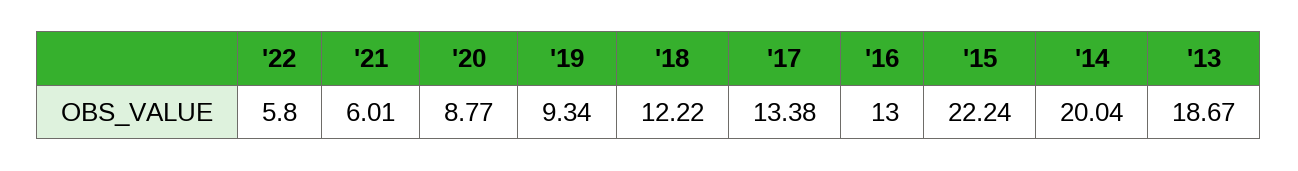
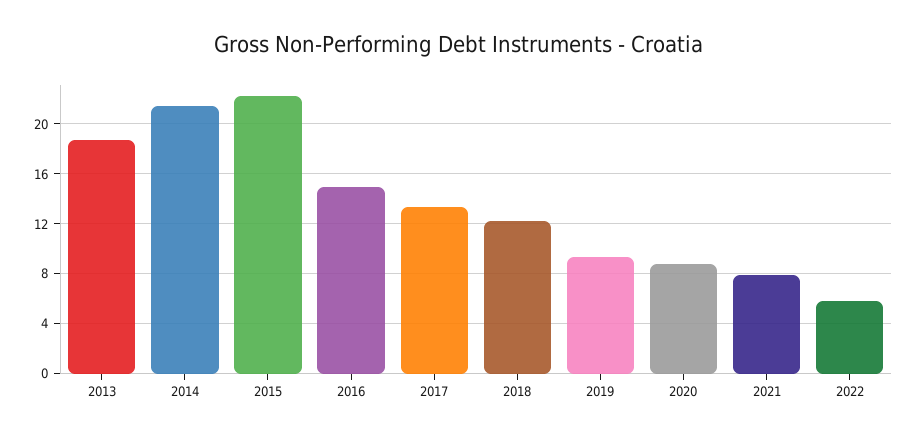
  {
    "'22": 5.8,
-   "'21": 6.01,
+   "'21": 8,
    "'20": 8.77,
    "'19": 9.34,
    "'18": 12.22,
    "'17": 13.38,
-   "'16": 13,
+   "'16": 15,
    "'15": 22.24,
-   "'14": 20.04,
+   "'14": 21.5,
    "'13": 18.67
  }

